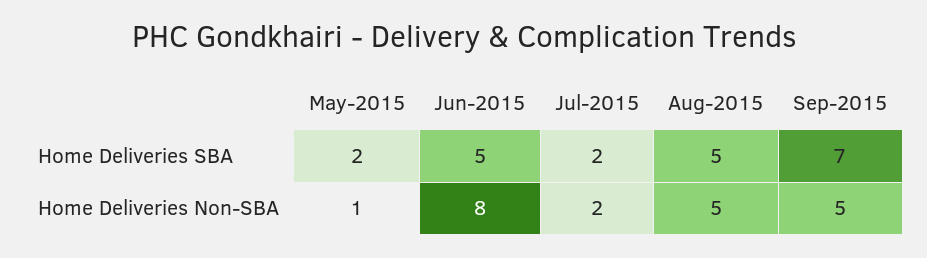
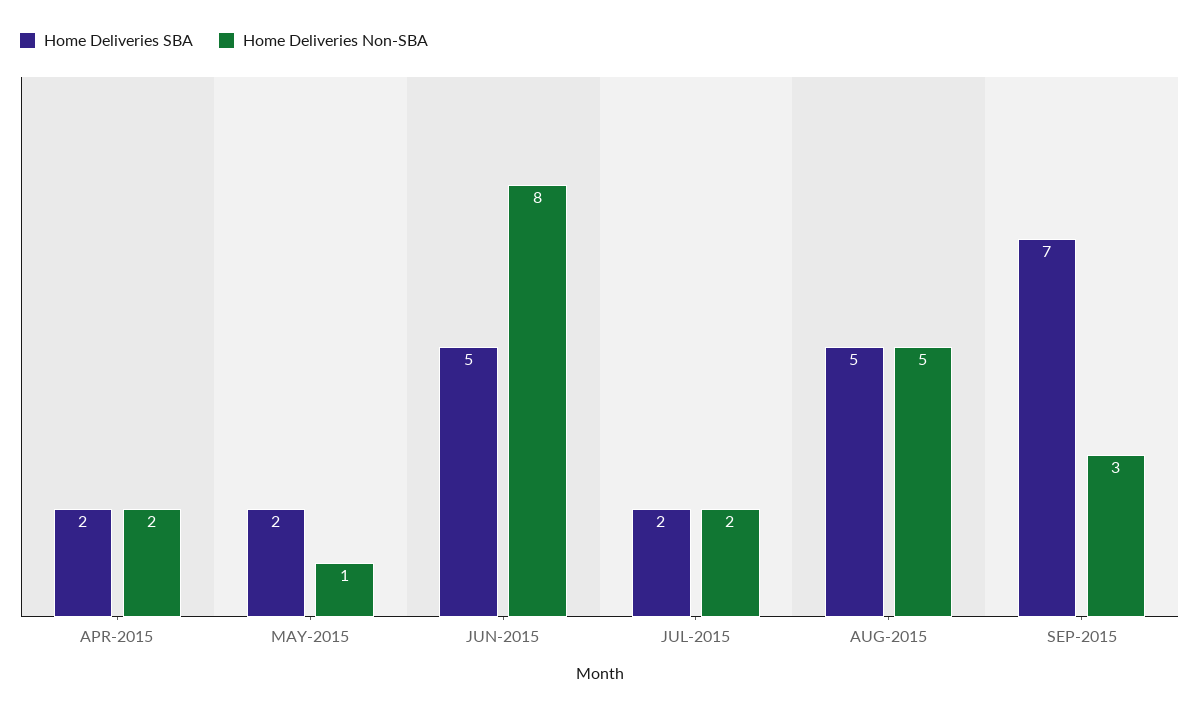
  {
    "Home Deliveries SBA": {
      "May-2015": 2,
      "Jun-2015": 5,
      "Jul-2015": 2,
      "Aug-2015": 5,
-     "Sep-2015": 7
+     "Sep-2015": 7,
+     "APR-2015": 2
    },
    "Home Deliveries Non-SBA": {
      "May-2015": 1,
      "Jun-2015": 8,
      "Jul-2015": 2,
      "Aug-2015": 5,
-     "Sep-2015": 5
+     "Sep-2015": 3,
+     "APR-2015": 2
    }
  }

